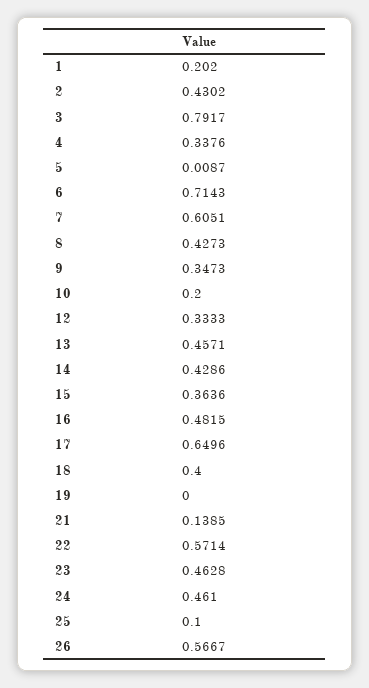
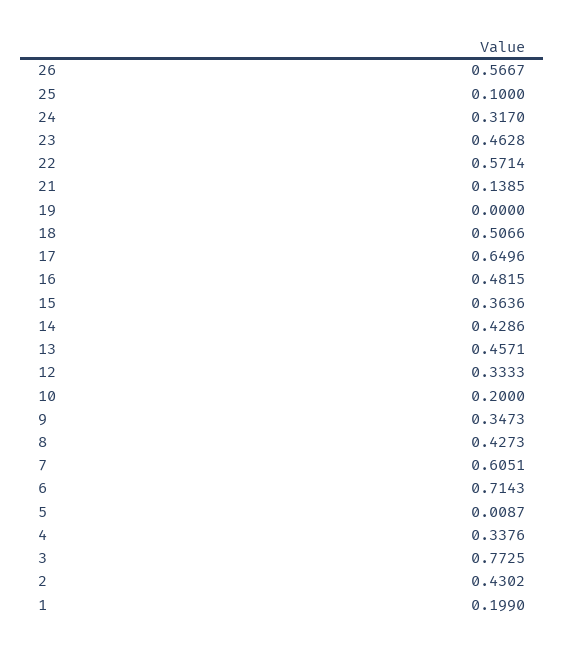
  {
-   "1": 0.202,
+   "1": 0.199,
    "2": 0.4302,
-   "3": 0.7917,
+   "3": 0.7725,
    "4": 0.3376,
    "5": 0.0087,
    "6": 0.7143,
    "7": 0.6051,
    "8": 0.4273,
    "9": 0.3473,
    "10": 0.2,
    "12": 0.3333,
    "13": 0.4571,
    "14": 0.4286,
    "15": 0.3636,
    "16": 0.4815,
    "17": 0.6496,
-   "18": 0.4,
+   "18": 0.5066,
    "19": 0,
    "21": 0.1385,
    "22": 0.5714,
    "23": 0.4628,
-   "24": 0.461,
+   "24": 0.317,
    "25": 0.1,
    "26": 0.5667
  }

